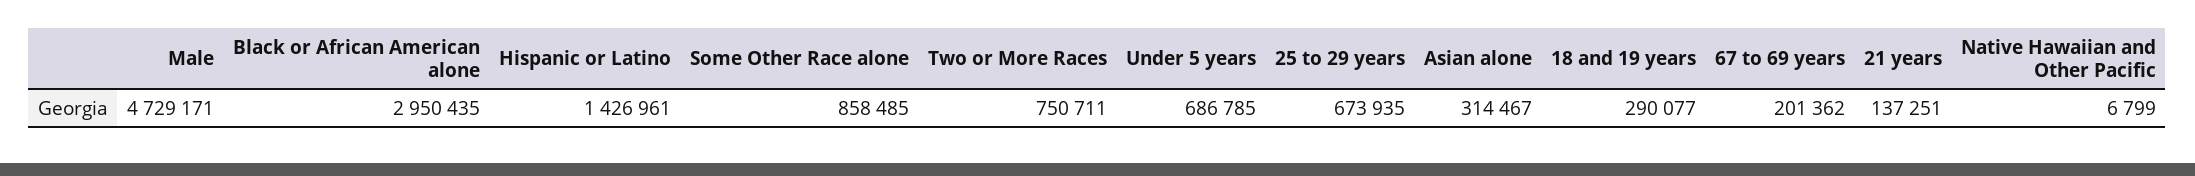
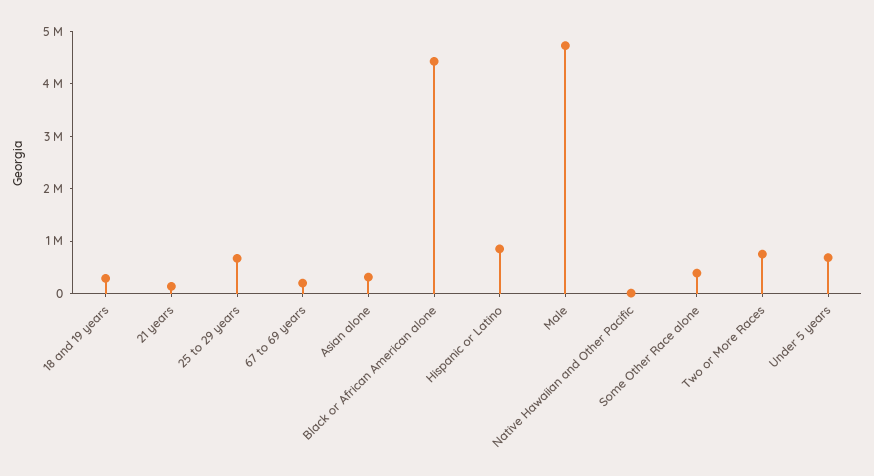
  {
    "Male": 4729171,
-   "Black or African American alone": 2950435,
+   "Black or African American alone": 4400000,
-   "Hispanic or Latino": 1426961,
+   "Hispanic or Latino": 800000,
-   "Some Other Race alone": 858485,
+   "Some Other Race alone": 400000,
    "Two or More Races": 750711,
    "Under 5 years": 686785,
    "25 to 29 years": 673935,
    "Asian alone": 314467,
    "18 and 19 years": 290077,
    "67 to 69 years": 201362,
    "21 years": 137251,
    "Native Hawaiian and Other Pacific": 6799
  }

